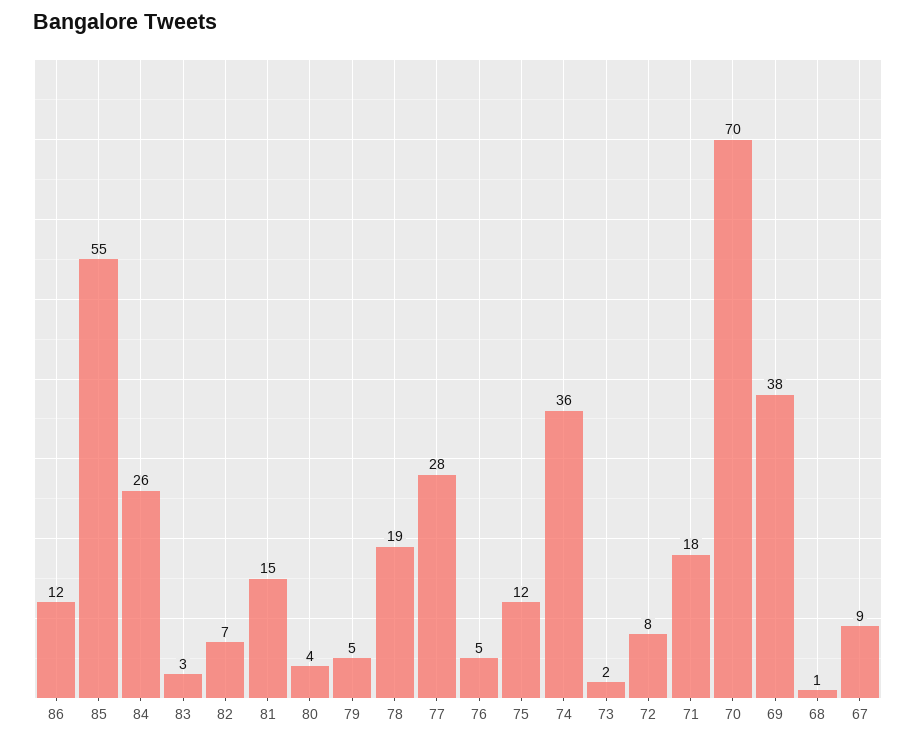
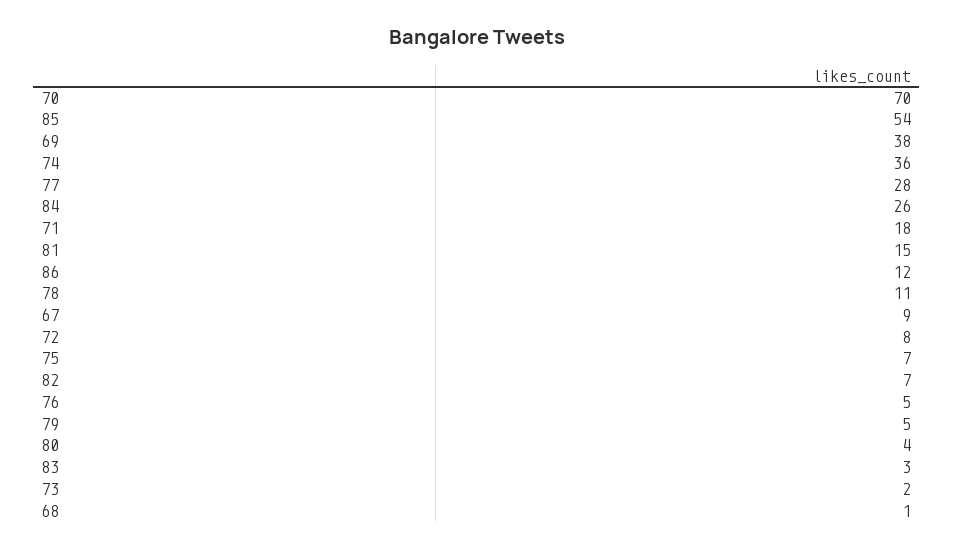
  {
    "86": 12,
-   "85": 55,
+   "85": 54,
    "84": 26,
    "83": 3,
    "82": 7,
    "81": 15,
    "80": 4,
    "79": 5,
-   "78": 19,
+   "78": 11,
    "77": 28,
    "76": 5,
-   "75": 12,
+   "75": 7,
    "74": 36,
    "73": 2,
    "72": 8,
    "71": 18,
    "70": 70,
    "69": 38,
    "68": 1,
    "67": 9
  }

